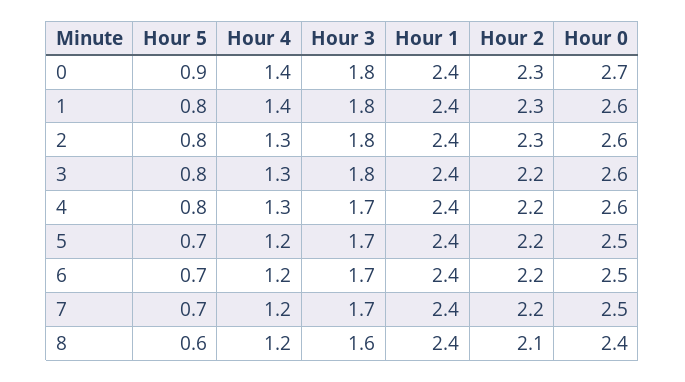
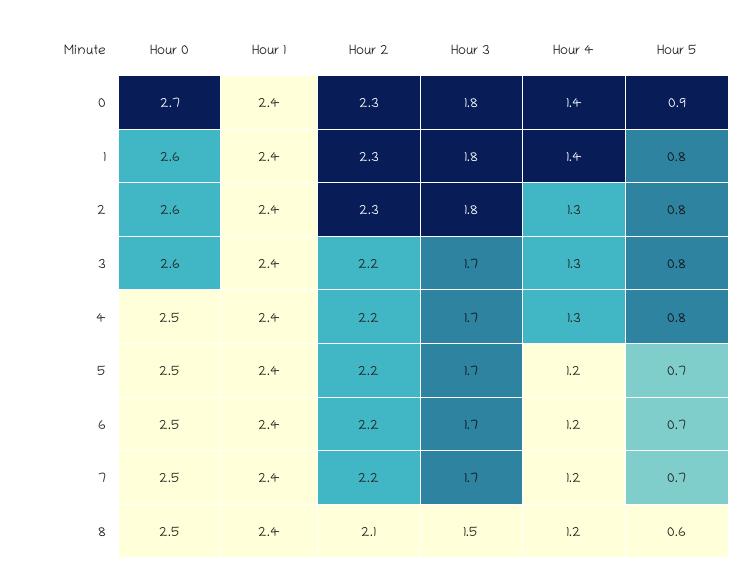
  {
    "Hour 5": {
      "0": 0.9,
      "1": 0.8,
      "2": 0.8,
      "3": 0.8,
      "4": 0.8,
      "5": 0.7,
      "6": 0.7,
      "7": 0.7,
      "8": 0.6
    },
    "Hour 4": {
      "0": 1.4,
      "1": 1.4,
      "2": 1.3,
      "3": 1.3,
      "4": 1.3,
      "5": 1.2,
      "6": 1.2,
      "7": 1.2,
      "8": 1.2
    },
    "Hour 3": {
      "0": 1.8,
      "1": 1.8,
      "2": 1.8,
-     "3": 1.8,
+     "3": 1.7,
      "4": 1.7,
      "5": 1.7,
      "6": 1.7,
      "7": 1.7,
-     "8": 1.6
+     "8": 1.5
    },
    "Hour 1": {
      "0": 2.4,
      "1": 2.4,
      "2": 2.4,
      "3": 2.4,
      "4": 2.4,
      "5": 2.4,
      "6": 2.4,
      "7": 2.4,
      "8": 2.4
    },
    "Hour 2": {
      "0": 2.3,
      "1": 2.3,
      "2": 2.3,
      "3": 2.2,
      "4": 2.2,
      "5": 2.2,
      "6": 2.2,
      "7": 2.2,
      "8": 2.1
    },
    "Hour 0": {
      "0": 2.7,
      "1": 2.6,
      "2": 2.6,
      "3": 2.6,
-     "4": 2.6,
+     "4": 2.5,
      "5": 2.5,
      "6": 2.5,
      "7": 2.5,
-     "8": 2.4
+     "8": 2.5
    }
  }

